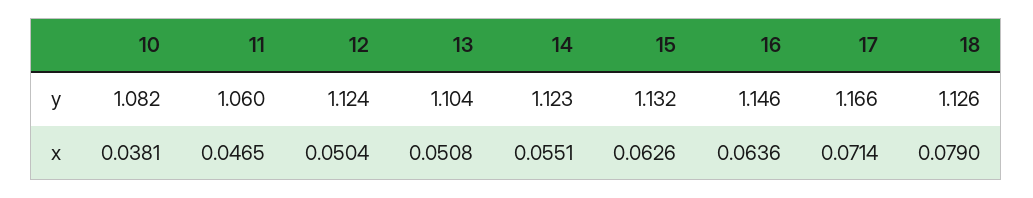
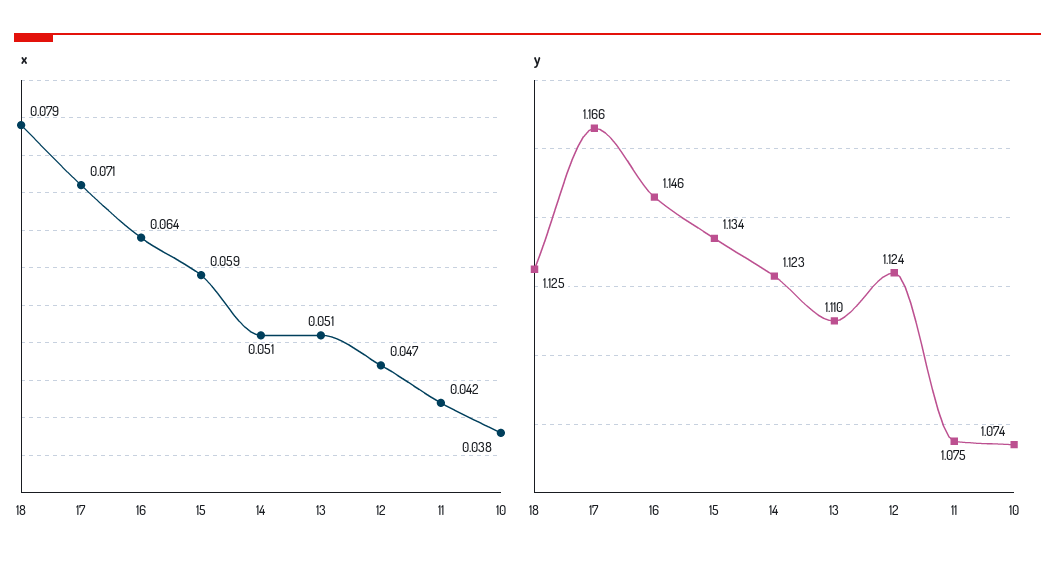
  {
    "y": {
-     "10": 1.082,
+     "10": 1.074,
-     "11": 1.06,
+     "11": 1.075,
      "12": 1.124,
-     "13": 1.104,
+     "13": 1.11,
      "14": 1.123,
-     "15": 1.132,
+     "15": 1.134,
      "16": 1.146,
      "17": 1.166,
-     "18": 1.126
+     "18": 1.125
    },
    "x": {
      "10": 0.0381,
-     "11": 0.0465,
+     "11": 0.042,
-     "12": 0.0504,
+     "12": 0.047,
      "13": 0.0508,
-     "14": 0.0551,
+     "14": 0.051,
-     "15": 0.0626,
+     "15": 0.059,
      "16": 0.0636,
      "17": 0.0714,
      "18": 0.079
    }
  }

